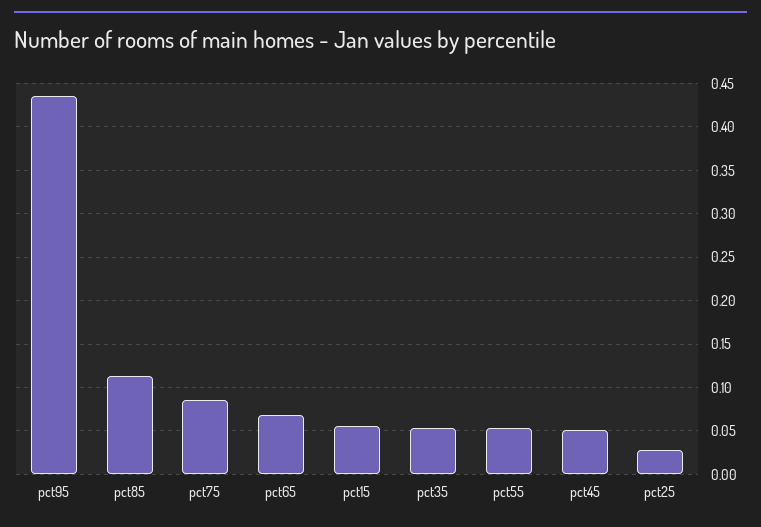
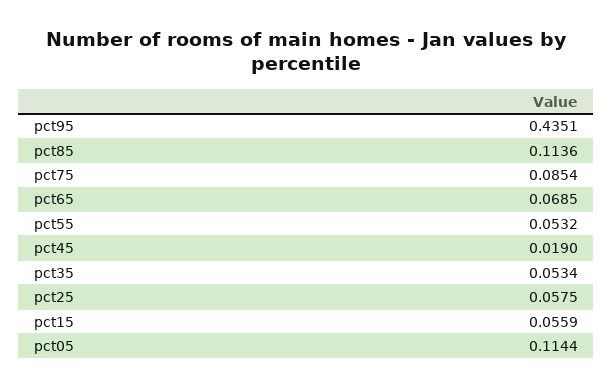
  {
    "pct95": 0.4351,
    "pct85": 0.1136,
    "pct75": 0.0854,
    "pct65": 0.0685,
    "pct15": 0.0559,
    "pct35": 0.0534,
    "pct55": 0.0532,
-   "pct45": 0.05,
+   "pct45": 0.019,
-   "pct25": 0.03
+   "pct25": 0.0575,
+   "pct05": 0.1144
  }

